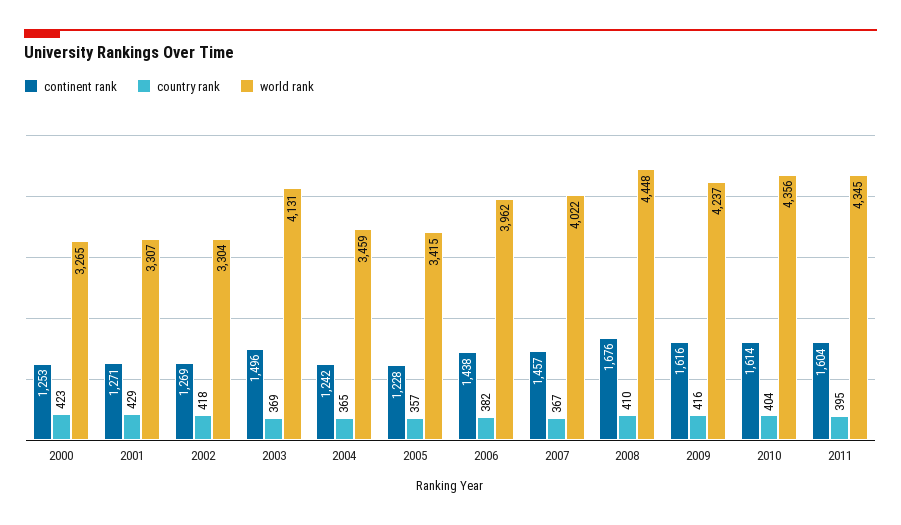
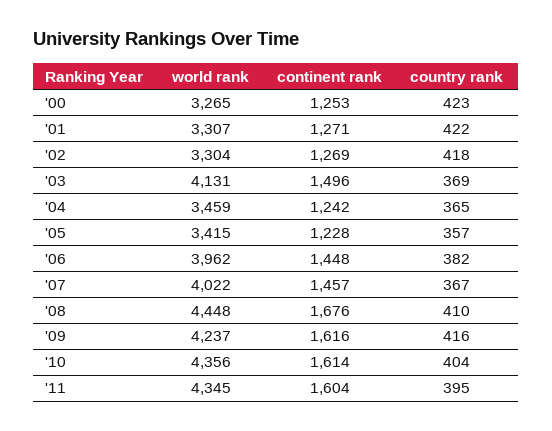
  {
    "continent rank": {
      "2000": 1253,
      "2001": 1271,
      "2002": 1269,
      "2003": 1496,
      "2004": 1242,
      "2005": 1228,
-     "2006": 1438,
+     "2006": 1448,
      "2007": 1457,
      "2008": 1676,
      "2009": 1616,
      "2010": 1614,
      "2011": 1604
    },
    "country rank": {
      "2000": 423,
-     "2001": 429,
+     "2001": 422,
      "2002": 418,
      "2003": 369,
      "2004": 365,
      "2005": 357,
      "2006": 382,
      "2007": 367,
      "2008": 410,
      "2009": 416,
      "2010": 404,
      "2011": 395
    },
    "world rank": {
      "2000": 3265,
      "2001": 3307,
      "2002": 3304,
      "2003": 4131,
      "2004": 3459,
      "2005": 3415,
      "2006": 3962,
      "2007": 4022,
      "2008": 4448,
      "2009": 4237,
      "2010": 4356,
      "2011": 4345
    }
  }

